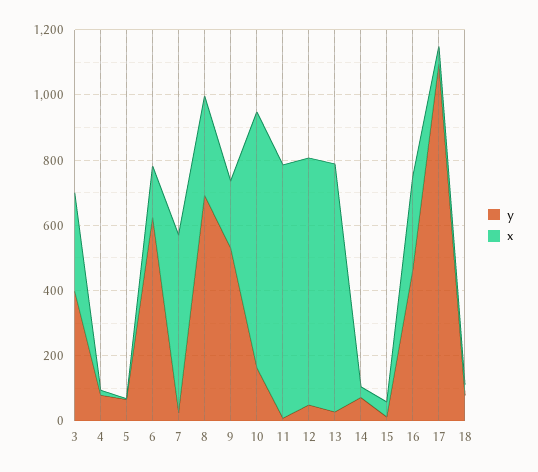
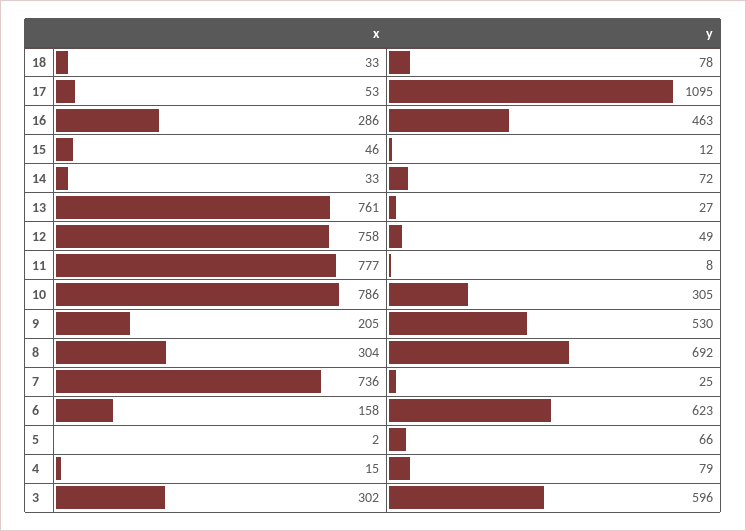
  {
    "y": {
-     "3": 400,
+     "3": 596,
      "4": 79,
      "5": 66,
      "6": 623,
      "7": 25,
      "8": 692,
      "9": 530,
-     "10": 150,
+     "10": 305,
      "11": 8,
      "12": 49,
      "13": 27,
      "14": 72,
      "15": 12,
      "16": 463,
      "17": 1095,
      "18": 78
    },
    "x": {
      "3": 302,
      "4": 15,
      "5": 2,
      "6": 158,
-     "7": 550,
+     "7": 736,
      "8": 304,
      "9": 205,
      "10": 786,
      "11": 777,
      "12": 758,
      "13": 761,
      "14": 33,
      "15": 46,
      "16": 286,
      "17": 53,
      "18": 33
    }
  }

